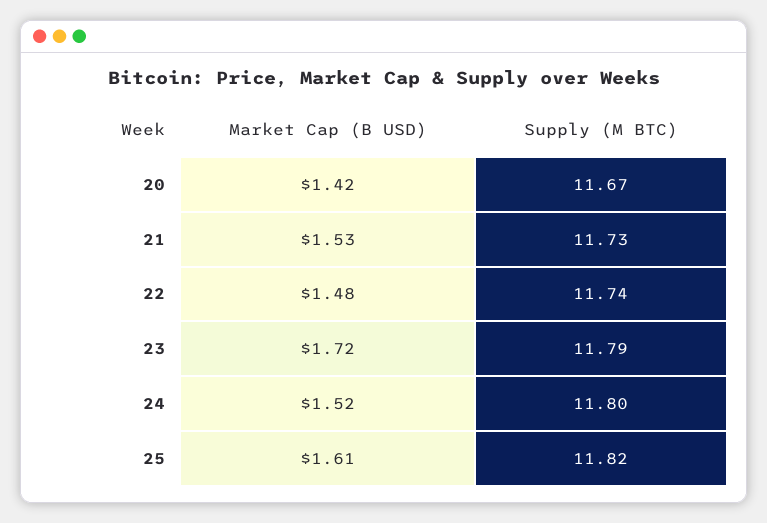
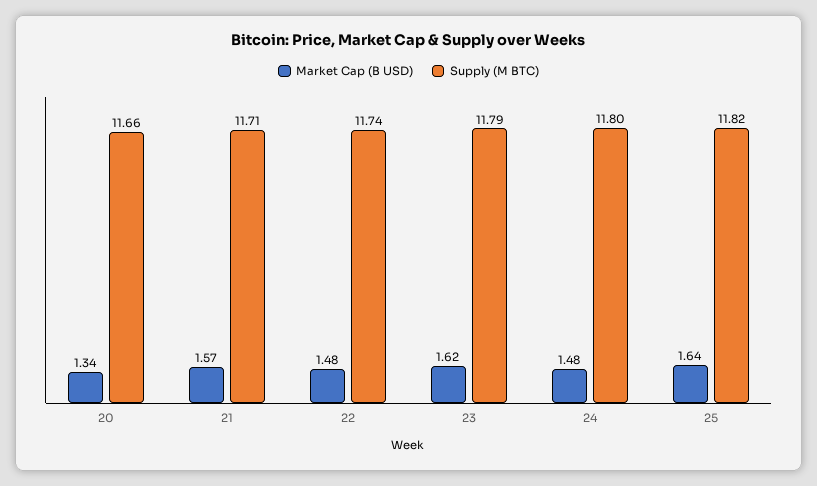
  {
    "Market Cap (B USD)": {
-     "20": 1.42,
+     "20": 1.34,
-     "21": 1.53,
+     "21": 1.57,
      "22": 1.48,
-     "23": 1.72,
+     "23": 1.62,
-     "24": 1.52,
+     "24": 1.48,
-     "25": 1.61
+     "25": 1.64
    },
    "Supply (M BTC)": {
-     "20": 11.67,
+     "20": 11.66,
-     "21": 11.73,
+     "21": 11.71,
      "22": 11.74,
      "23": 11.79,
      "24": 11.8,
      "25": 11.82
    }
  }

